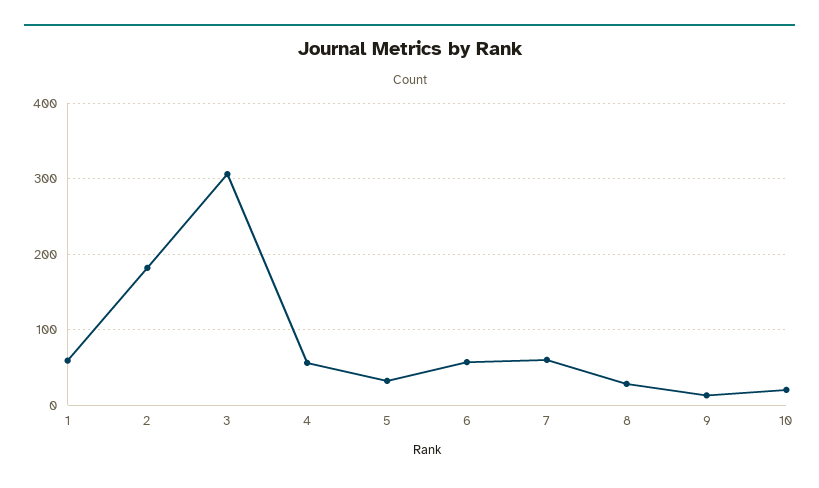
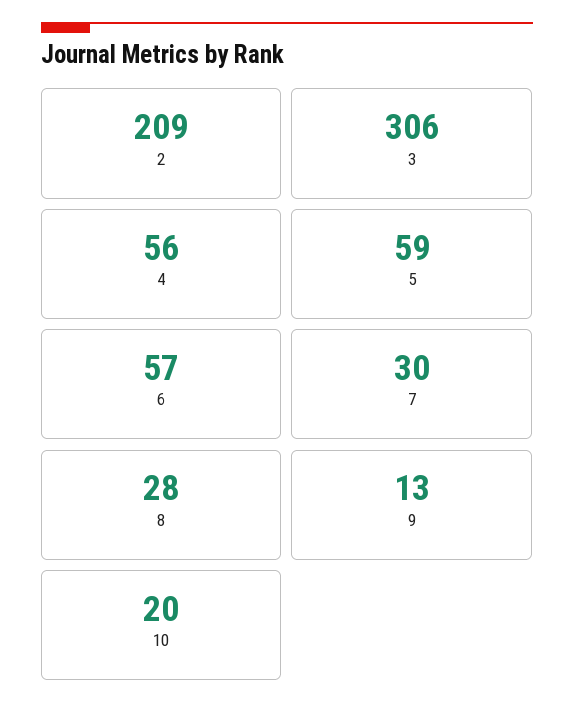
  {
-   "1": 60,
-   "2": 180,
+   "2": 209,
    "3": 306,
    "4": 56,
-   "5": 30,
+   "5": 59,
    "6": 57,
-   "7": 60,
+   "7": 30,
    "8": 28,
    "9": 13,
    "10": 20
  }

